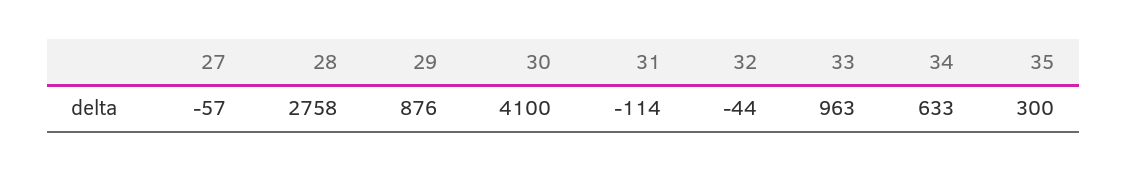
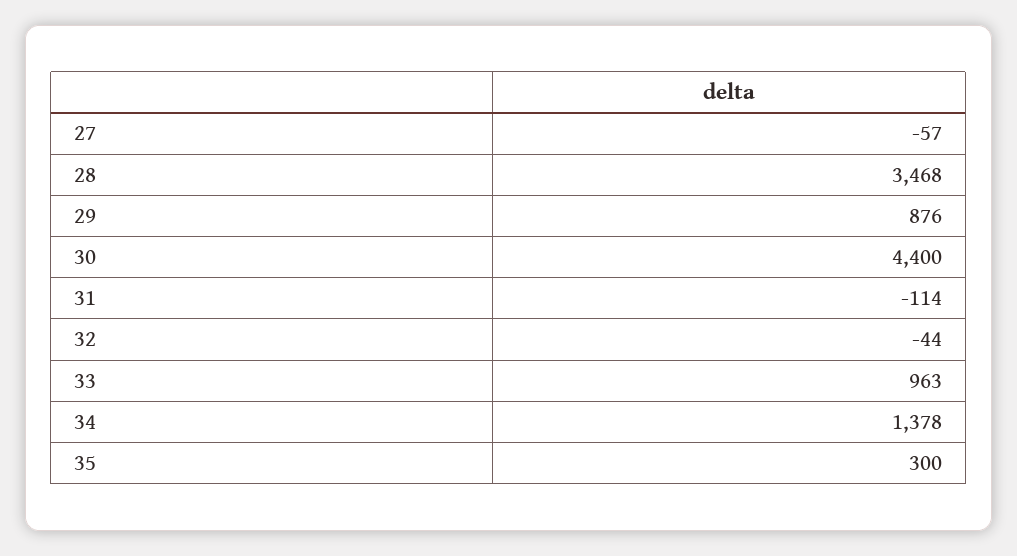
  {
    "27": -57,
-   "28": 2758,
+   "28": 3468,
    "29": 876,
-   "30": 4100,
+   "30": 4400,
    "31": -114,
    "32": -44,
    "33": 963,
-   "34": 633,
+   "34": 1378,
    "35": 300
  }

